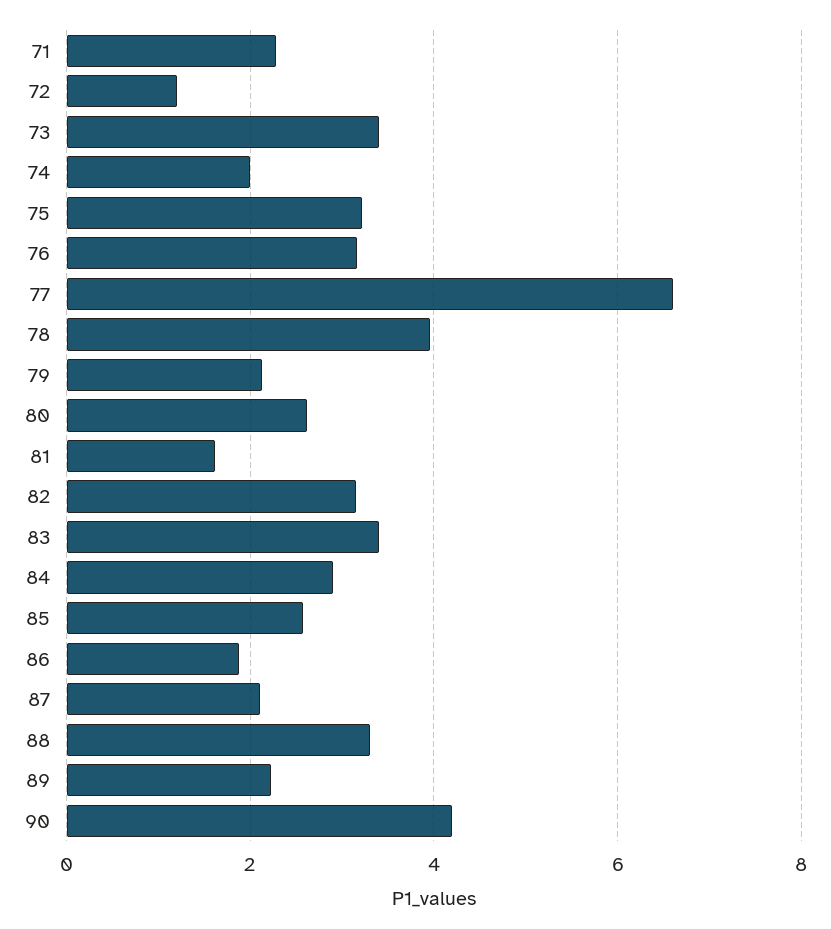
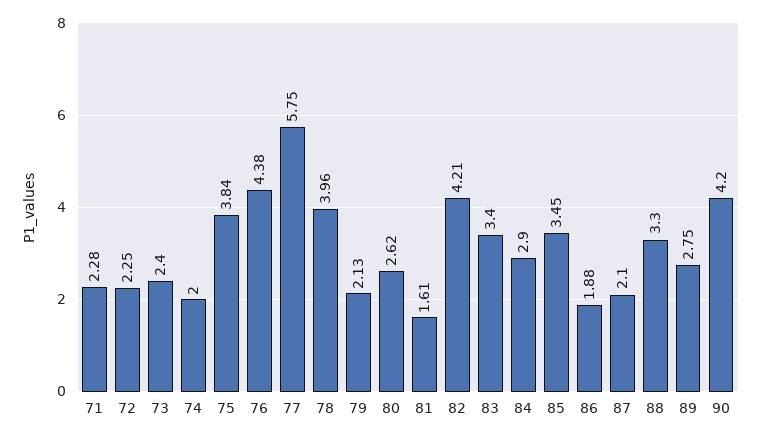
  {
    "71": 2.28,
-   "72": 1.2,
+   "72": 2.25,
-   "73": 3.4,
+   "73": 2.4,
    "74": 2,
-   "75": 3.2,
+   "75": 3.84,
-   "76": 3.2,
+   "76": 4.38,
-   "77": 6.6,
+   "77": 5.75,
    "78": 3.96,
    "79": 2.13,
    "80": 2.62,
    "81": 1.61,
-   "82": 3.2,
+   "82": 4.21,
    "83": 3.4,
    "84": 2.9,
-   "85": 2.6,
+   "85": 3.45,
    "86": 1.88,
    "87": 2.1,
    "88": 3.3,
-   "89": 2.2,
+   "89": 2.75,
    "90": 4.2
  }

